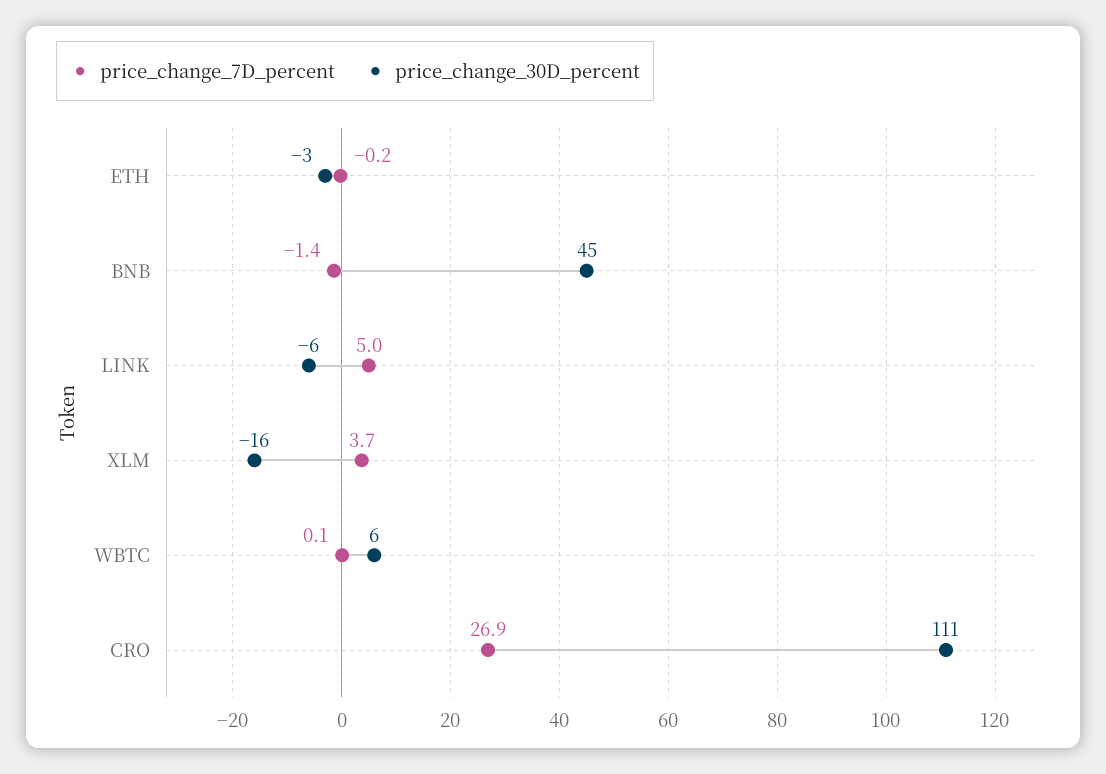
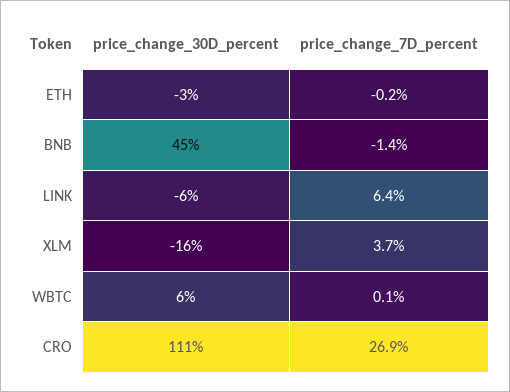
  {
    "price_change_7D_percent": {
      "ETH": -0.2,
      "BNB": -1.4,
-     "LINK": 5,
+     "LINK": 6.4,
      "XLM": 3.7,
      "WBTC": 0.1,
      "CRO": 26.9
    },
    "price_change_30D_percent": {
      "ETH": -3,
      "BNB": 45,
      "LINK": -6,
      "XLM": -16,
      "WBTC": 6,
      "CRO": 111
    }
  }

